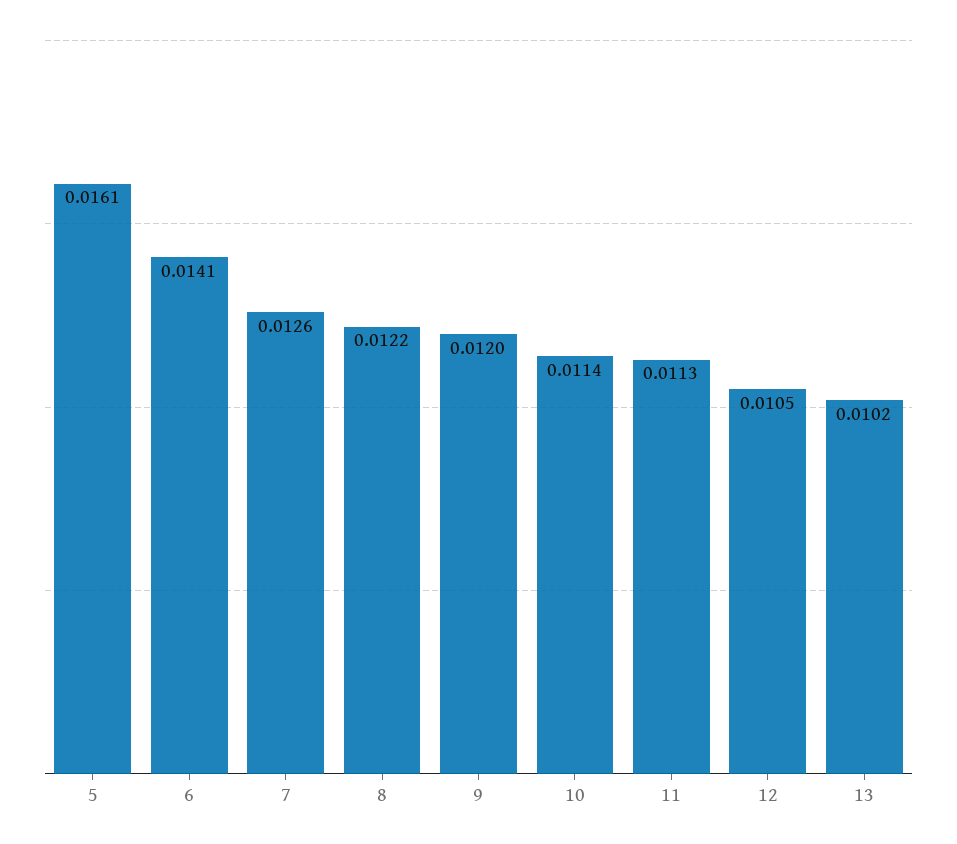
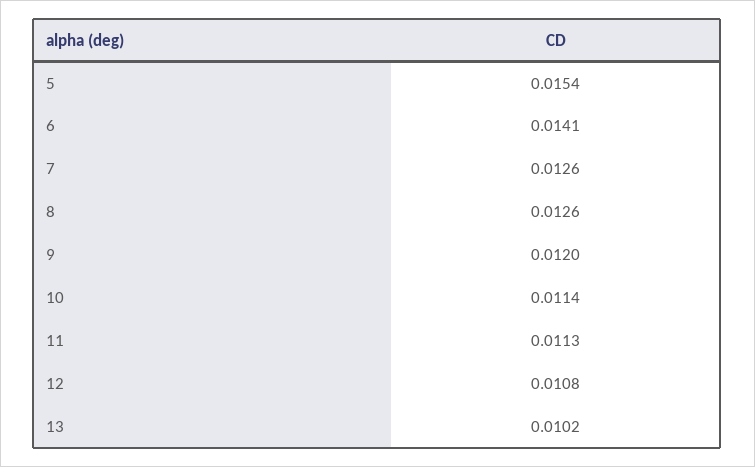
  {
-   "5": 0.0161,
+   "5": 0.0154,
    "6": 0.0141,
    "7": 0.0126,
-   "8": 0.0122,
+   "8": 0.0126,
    "9": 0.012,
    "10": 0.0114,
    "11": 0.0113,
-   "12": 0.0105,
+   "12": 0.0108,
    "13": 0.0102
  }

